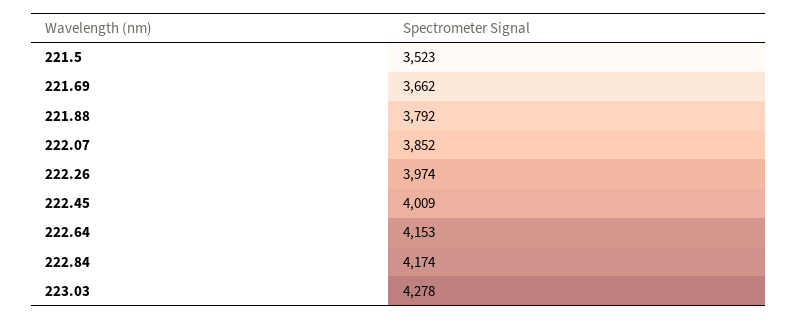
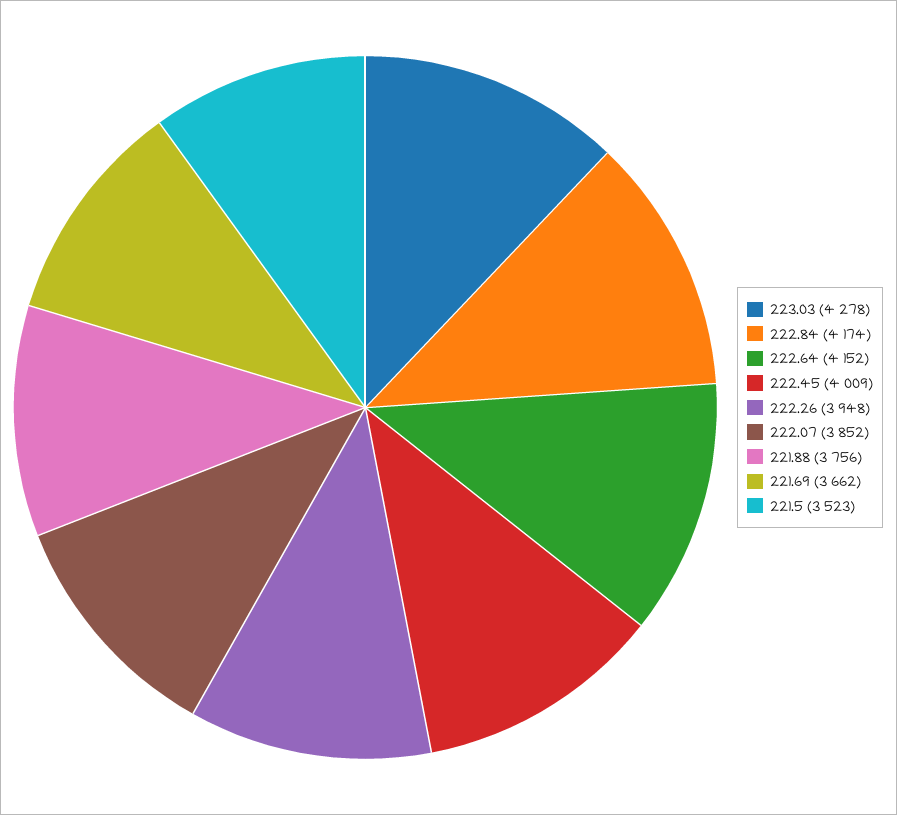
  {
    "221.5": 3523,
    "221.69": 3662,
-   "221.88": 3792,
+   "221.88": 3756,
    "222.07": 3852,
-   "222.26": 3974,
+   "222.26": 3948,
    "222.45": 4009,
-   "222.64": 4153,
+   "222.64": 4152,
    "222.84": 4174,
    "223.03": 4278
  }

